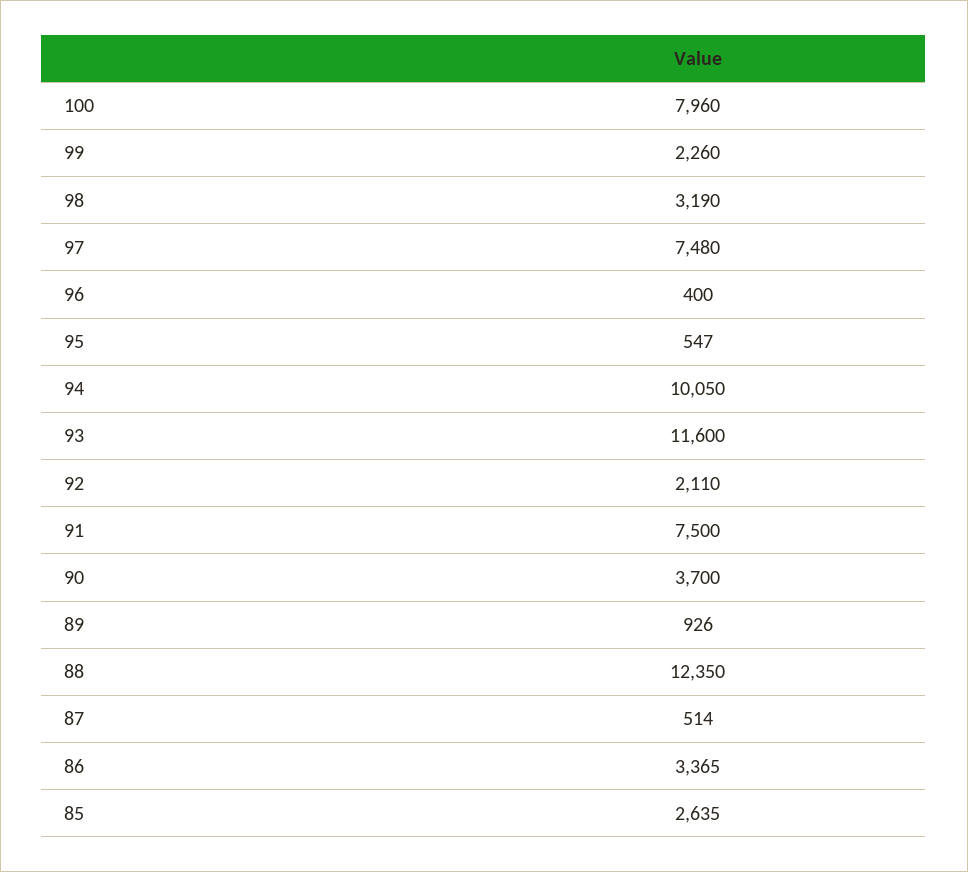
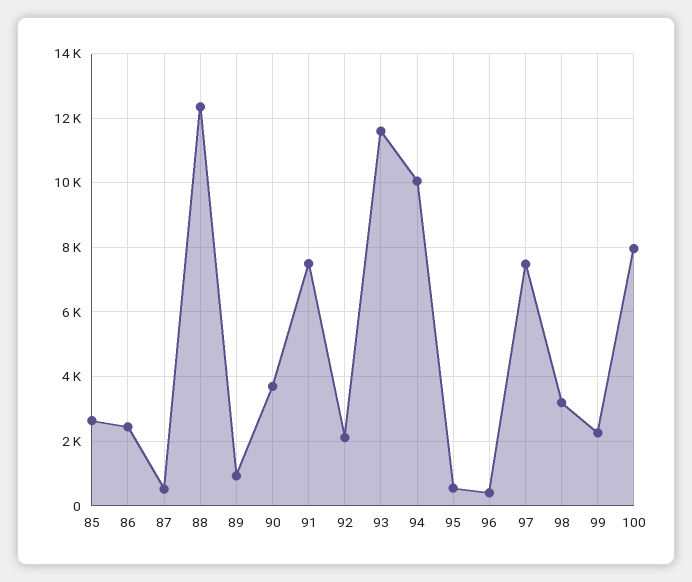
  {
    "100": 7960,
    "99": 2260,
    "98": 3190,
    "97": 7480,
    "96": 400,
    "95": 547,
    "94": 10050,
    "93": 11600,
    "92": 2110,
    "91": 7500,
    "90": 3700,
    "89": 926,
    "88": 12350,
    "87": 514,
-   "86": 3365,
+   "86": 2400,
    "85": 2635
  }

